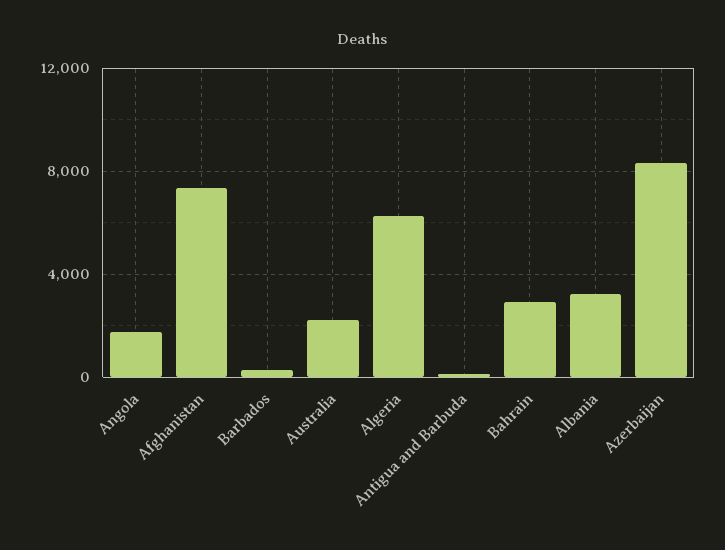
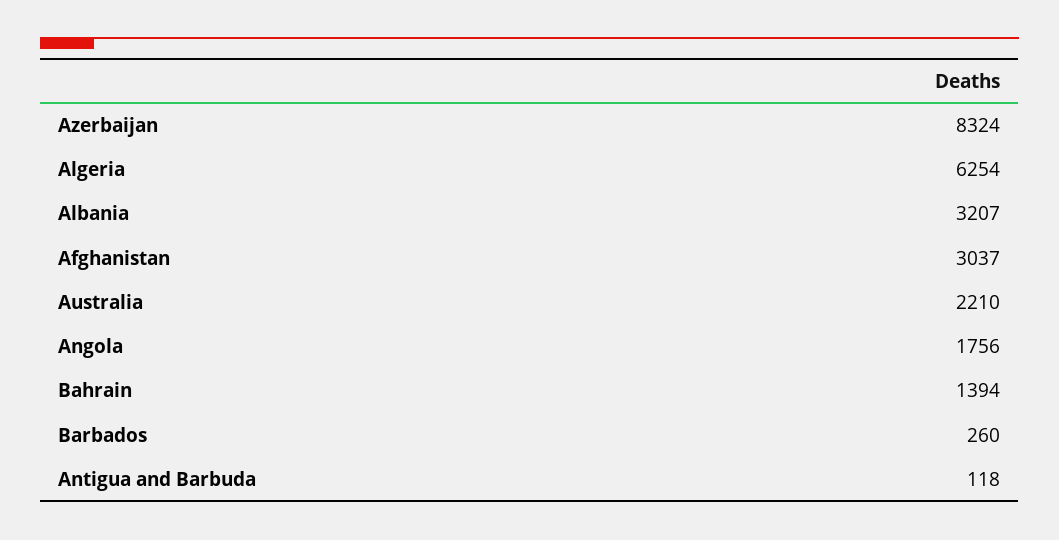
  {
    "Angola": 1756,
-   "Afghanistan": 7500,
+   "Afghanistan": 3037,
    "Barbados": 260,
    "Australia": 2210,
    "Algeria": 6254,
    "Antigua and Barbuda": 118,
-   "Bahrain": 3000,
+   "Bahrain": 1394,
    "Albania": 3207,
    "Azerbaijan": 8324
  }

